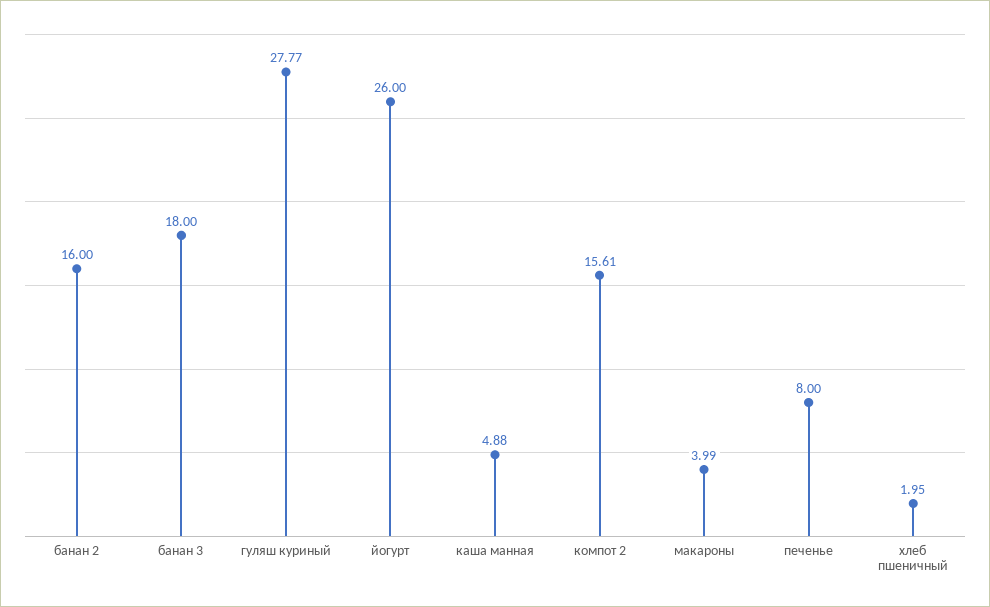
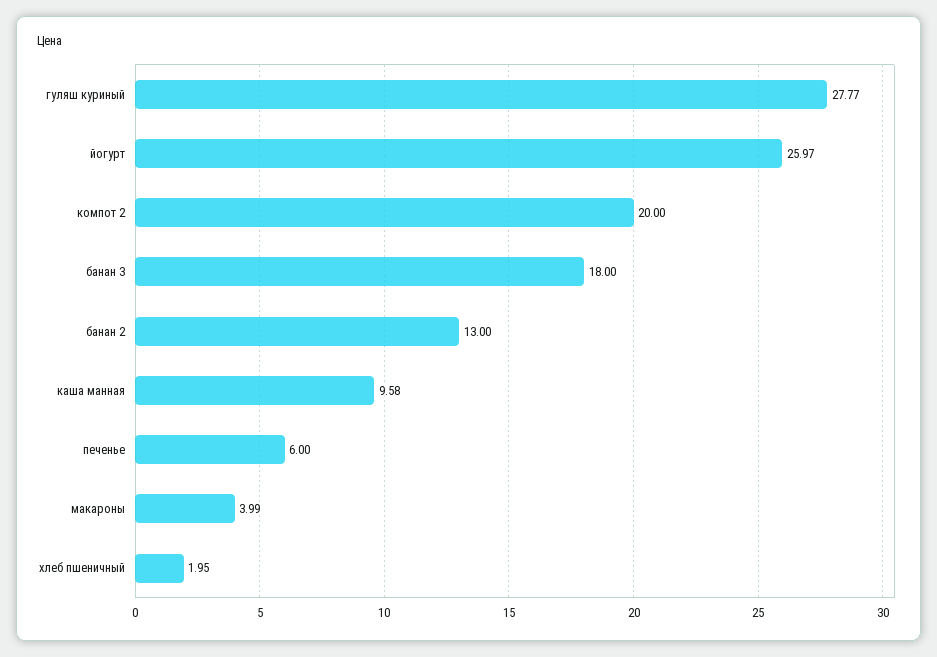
  {
-   "банан 2": 16,
+   "банан 2": 13,
    "банан 3": 18,
    "гуляш куриный": 27.77,
-   "йогурт": 26,
+   "йогурт": 25.97,
-   "каша манная": 4.88,
+   "каша манная": 9.58,
-   "компот 2": 15.61,
+   "компот 2": 20,
    "макароны": 3.99,
-   "печенье": 8,
+   "печенье": 6,
    "хлеб пшеничный": 1.95
  }

